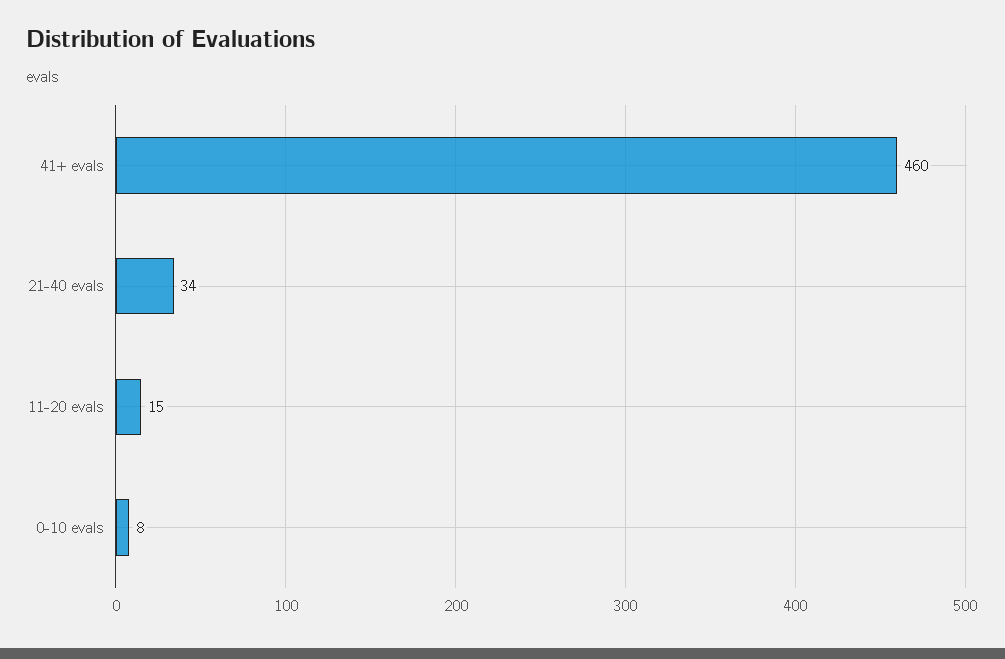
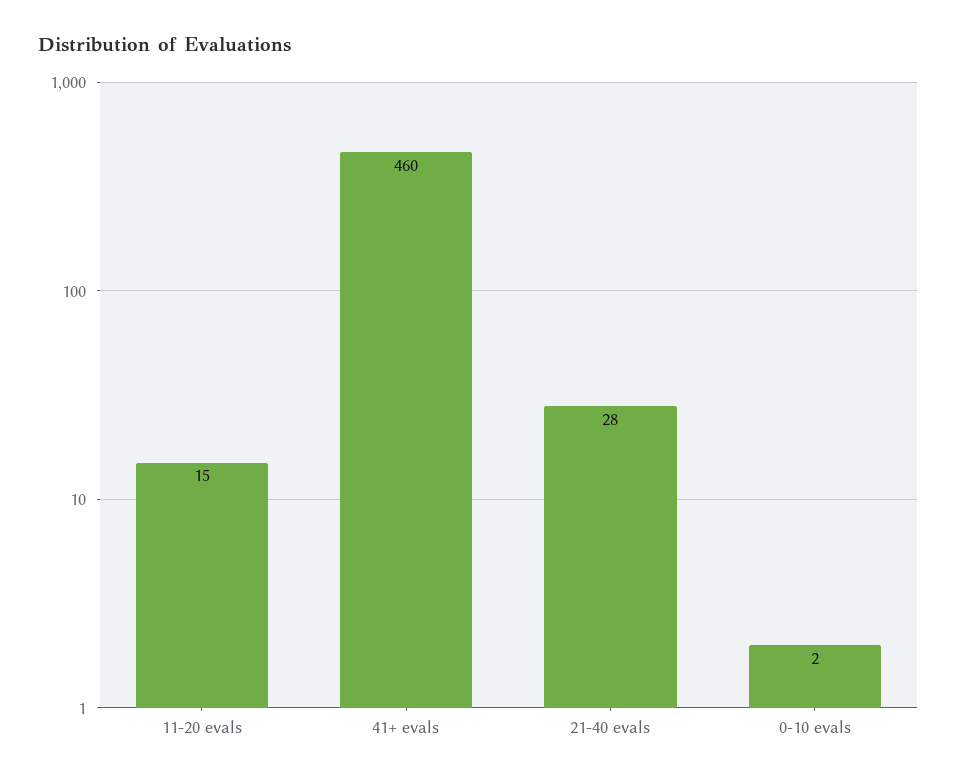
  {
    "41+ evals": 460,
-   "21-40 evals": 34,
+   "21-40 evals": 28,
    "11-20 evals": 15,
-   "0-10 evals": 8
+   "0-10 evals": 2
  }

